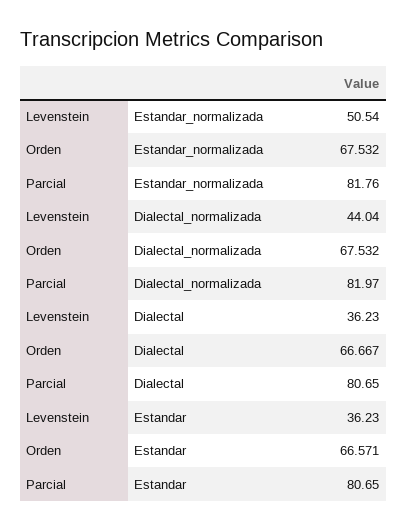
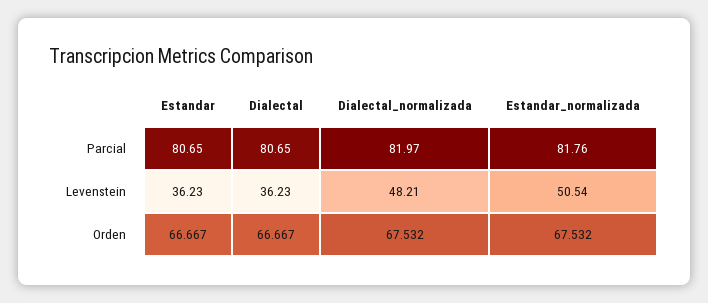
  {
    "Levenstein": {
      "Estandar_normalizada": 50.54,
-     "Dialectal_normalizada": 44.04,
+     "Dialectal_normalizada": 48.21,
      "Dialectal": 36.23,
      "Estandar": 36.23
    },
    "Orden": {
      "Estandar_normalizada": 67.532,
      "Dialectal_normalizada": 67.532,
      "Dialectal": 66.667,
-     "Estandar": 66.571
+     "Estandar": 66.667
    },
    "Parcial": {
      "Estandar_normalizada": 81.76,
      "Dialectal_normalizada": 81.97,
      "Dialectal": 80.65,
      "Estandar": 80.65
    }
  }

